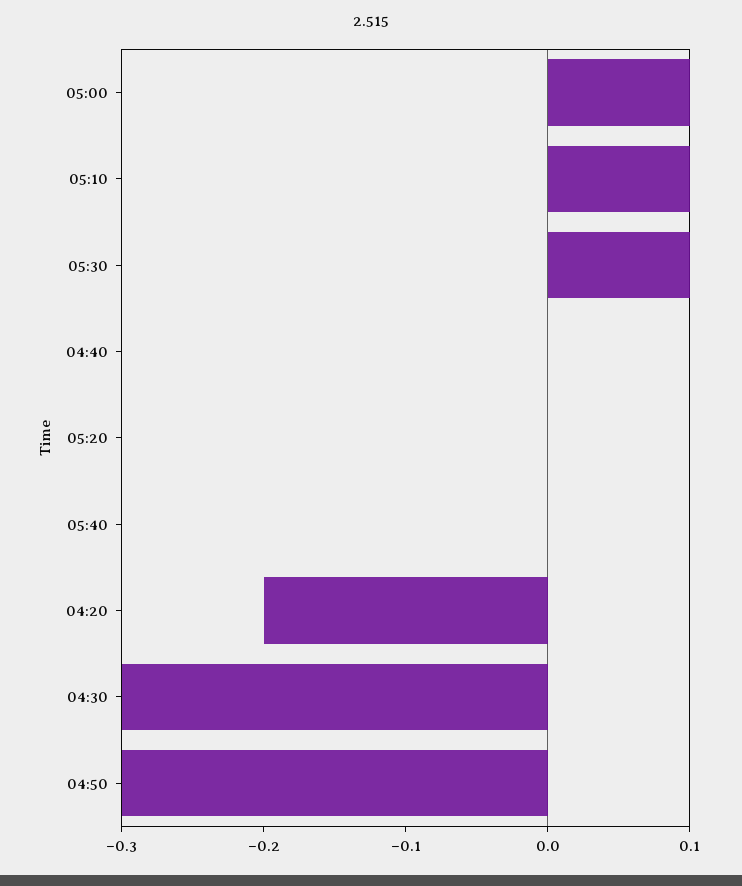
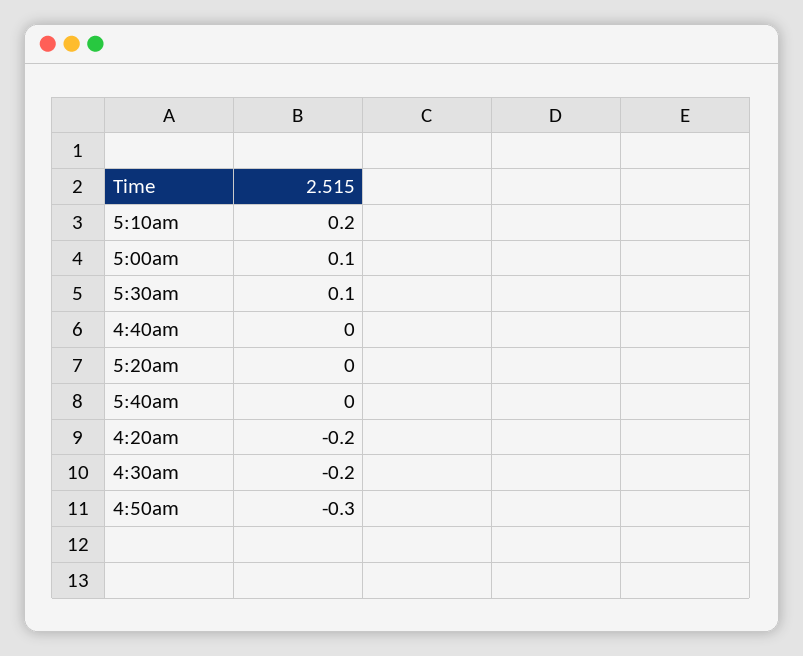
  {
    "05:00": 0.1,
-   "05:10": 0.1,
+   "05:10": 0.2,
    "05:30": 0.1,
    "04:40": 0,
    "05:20": 0,
    "05:40": 0,
    "04:20": -0.2,
-   "04:30": -0.3,
+   "04:30": -0.2,
    "04:50": -0.3
  }

